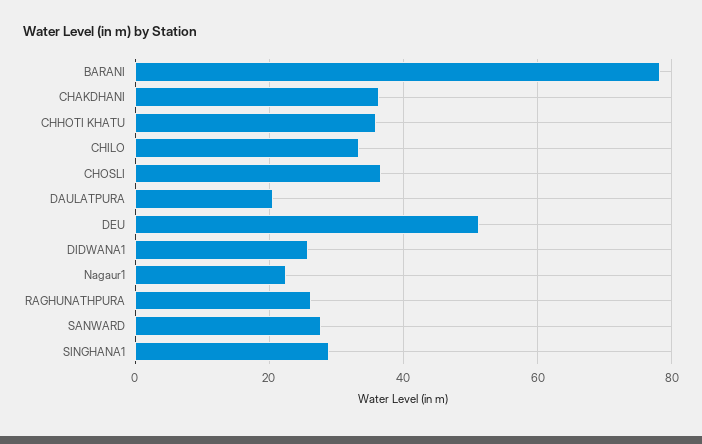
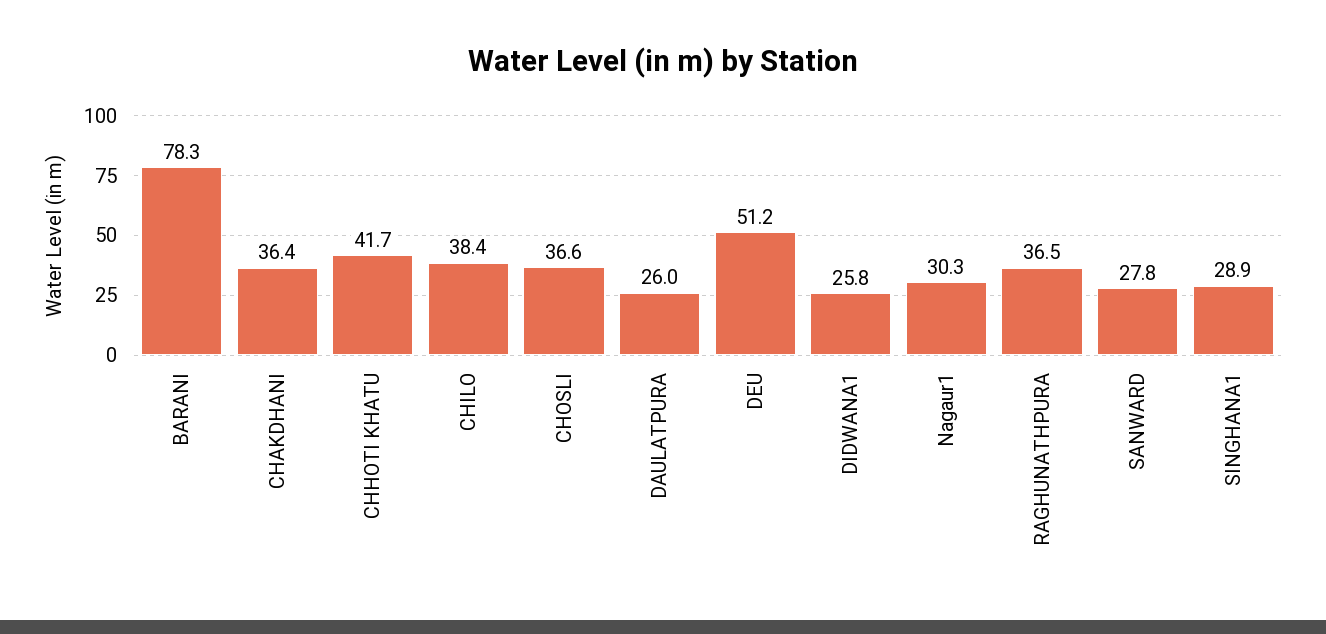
  {
    "BARANI": 78.3,
    "CHAKDHANI": 36.4,
-   "CHHOTI KHATU": 36,
+   "CHHOTI KHATU": 41.7,
-   "CHILO": 34,
+   "CHILO": 38.4,
    "CHOSLI": 36.6,
-   "DAULATPURA": 20,
+   "DAULATPURA": 26,
    "DEU": 51.2,
    "DIDWANA1": 25.8,
-   "Nagaur1": 22,
+   "Nagaur1": 30.3,
-   "RAGHUNATHPURA": 26,
+   "RAGHUNATHPURA": 36.5,
    "SANWARD": 27.8,
    "SINGHANA1": 28.9
  }

